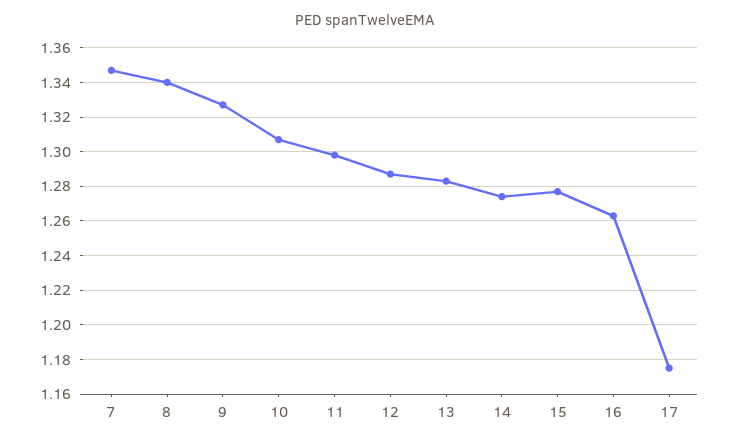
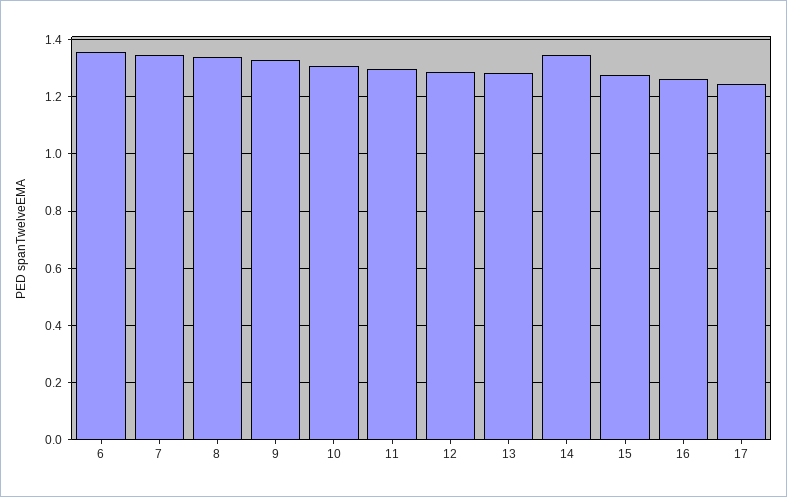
  {
    "7": 1.345,
    "8": 1.34,
    "9": 1.325,
    "10": 1.305,
    "11": 1.3,
    "12": 1.285,
    "13": 1.285,
-   "14": 1.275,
+   "14": 1.35,
    "15": 1.275,
    "16": 1.265,
-   "17": 1.175
+   "17": 1.25,
+   "6": 1.35
  }

